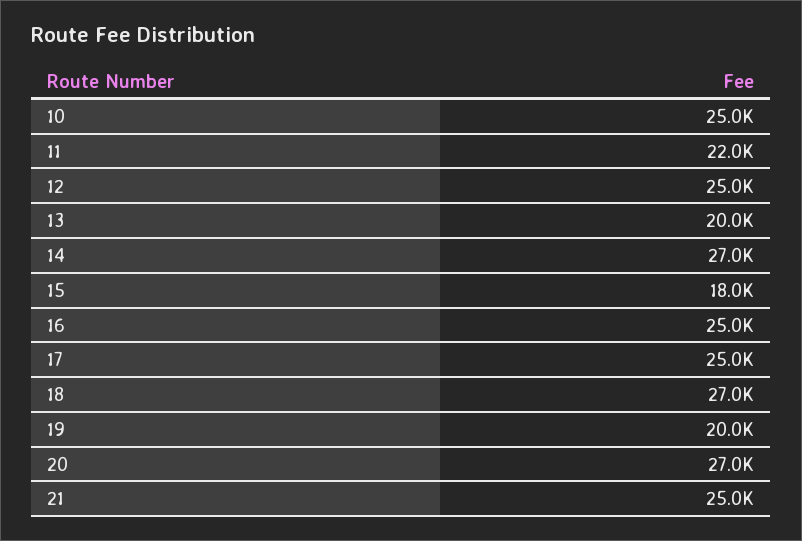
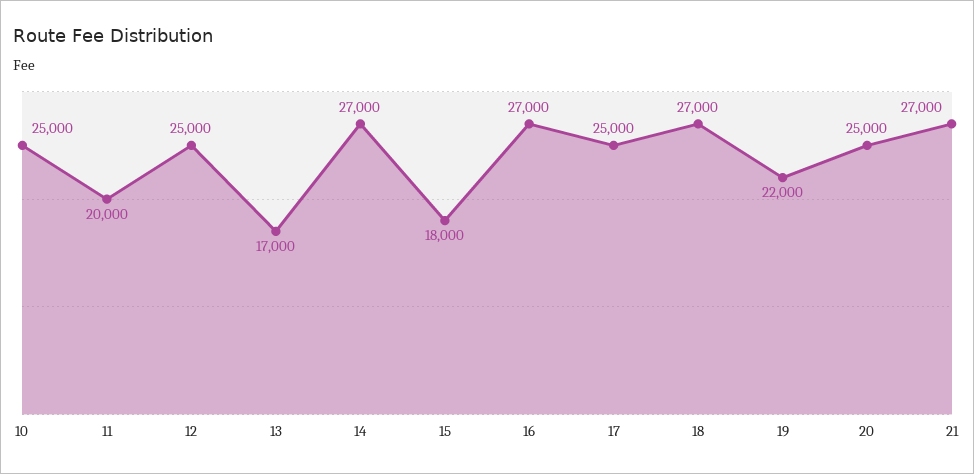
  {
    "10": 25000,
-   "11": 22000,
+   "11": 20000,
    "12": 25000,
-   "13": 20000,
+   "13": 17000,
    "14": 27000,
    "15": 18000,
-   "16": 25000,
+   "16": 27000,
    "17": 25000,
    "18": 27000,
-   "19": 20000,
+   "19": 22000,
-   "20": 27000,
+   "20": 25000,
-   "21": 25000
+   "21": 27000
  }

